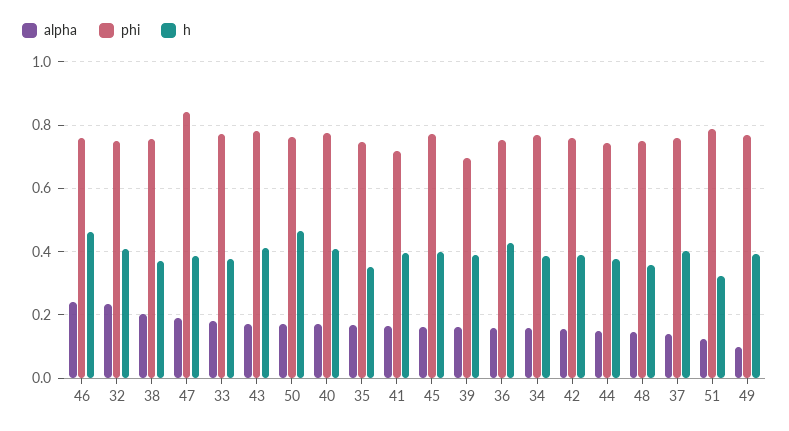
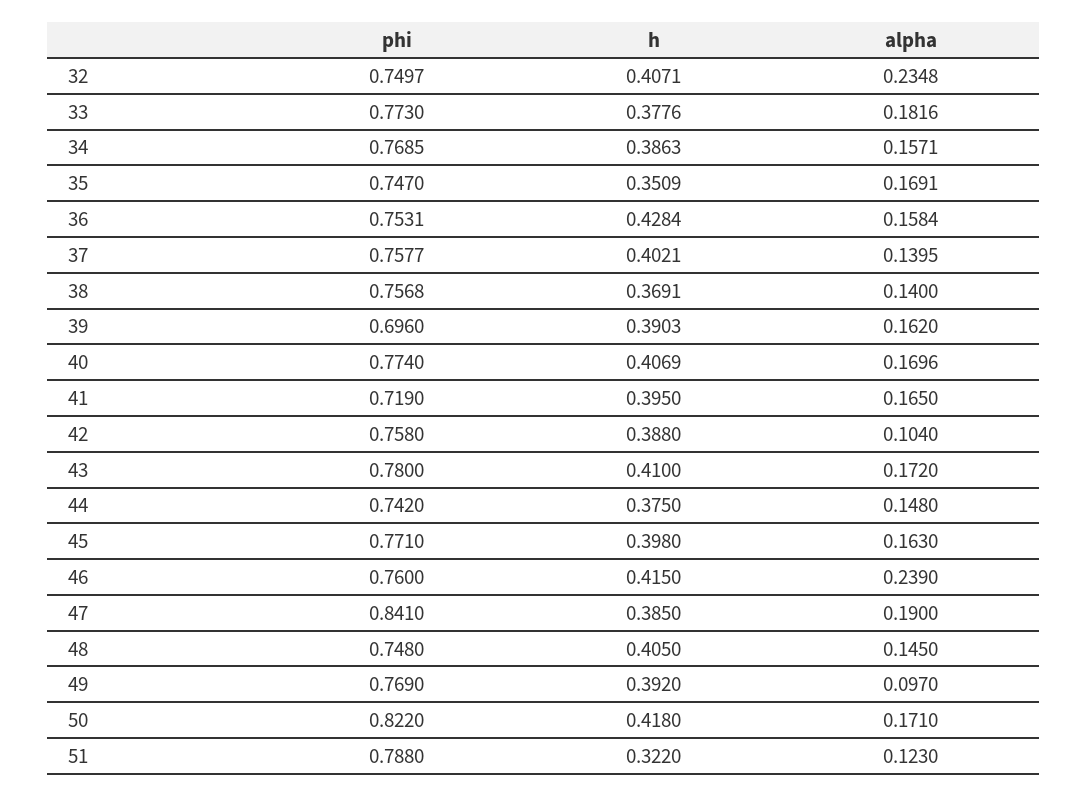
  {
    "alpha": {
      "46": 0.239,
      "32": 0.2348,
-     "38": 0.2,
+     "38": 0.14,
      "47": 0.19,
      "33": 0.1816,
      "43": 0.172,
      "50": 0.171,
      "40": 0.1696,
      "35": 0.1691,
      "41": 0.165,
      "45": 0.163,
      "39": 0.162,
      "36": 0.1584,
      "34": 0.1571,
-     "42": 0.16,
+     "42": 0.104,
      "44": 0.148,
      "48": 0.145,
      "37": 0.1395,
      "51": 0.123,
      "49": 0.097
    },
    "phi": {
      "46": 0.76,
      "32": 0.7497,
      "38": 0.7568,
      "47": 0.841,
      "33": 0.773,
      "43": 0.78,
-     "50": 0.76,
+     "50": 0.822,
      "40": 0.774,
      "35": 0.747,
      "41": 0.719,
      "45": 0.771,
      "39": 0.696,
      "36": 0.7531,
      "34": 0.7685,
      "42": 0.758,
      "44": 0.742,
      "48": 0.748,
      "37": 0.7577,
      "51": 0.788,
      "49": 0.769
    },
    "h": {
-     "46": 0.46,
+     "46": 0.415,
      "32": 0.4071,
      "38": 0.3691,
      "47": 0.385,
      "33": 0.3776,
      "43": 0.41,
-     "50": 0.46,
+     "50": 0.418,
      "40": 0.4069,
      "35": 0.3509,
      "41": 0.395,
      "45": 0.398,
      "39": 0.3903,
      "36": 0.4284,
      "34": 0.3863,
      "42": 0.388,
      "44": 0.375,
-     "48": 0.36,
+     "48": 0.405,
      "37": 0.4021,
      "51": 0.322,
      "49": 0.392
    }
  }

